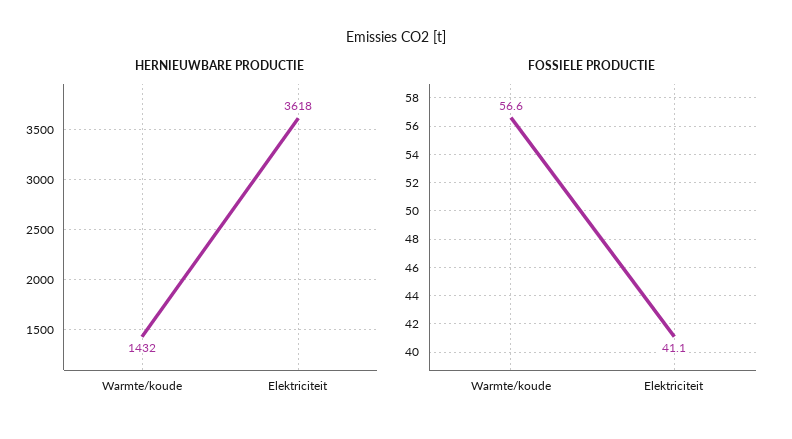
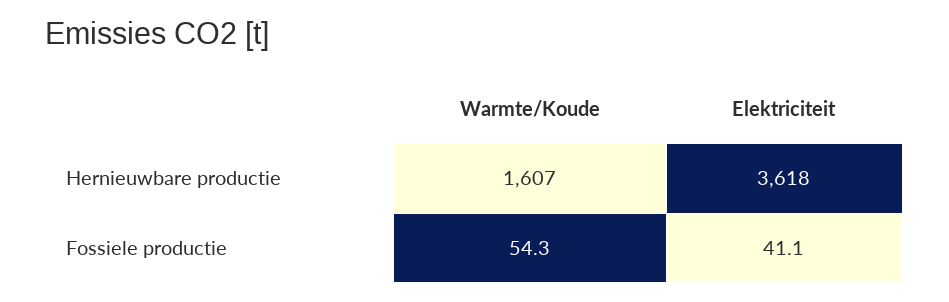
  {
    "HERNIEUWBARE PRODUCTIE": {
-     "Warmte/koude": 1432,
+     "Warmte/koude": 1607,
      "Elektriciteit": 3618
    },
    "FOSSIELE PRODUCTIE": {
-     "Warmte/koude": 56.6,
+     "Warmte/koude": 54.3,
      "Elektriciteit": 41.1
    }
  }

